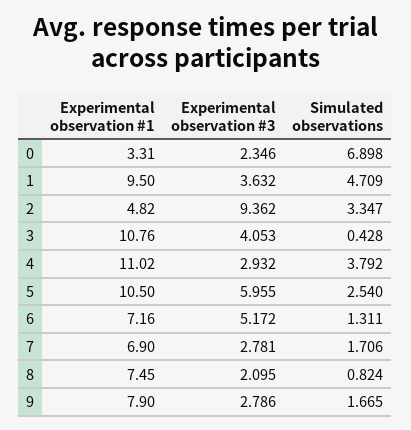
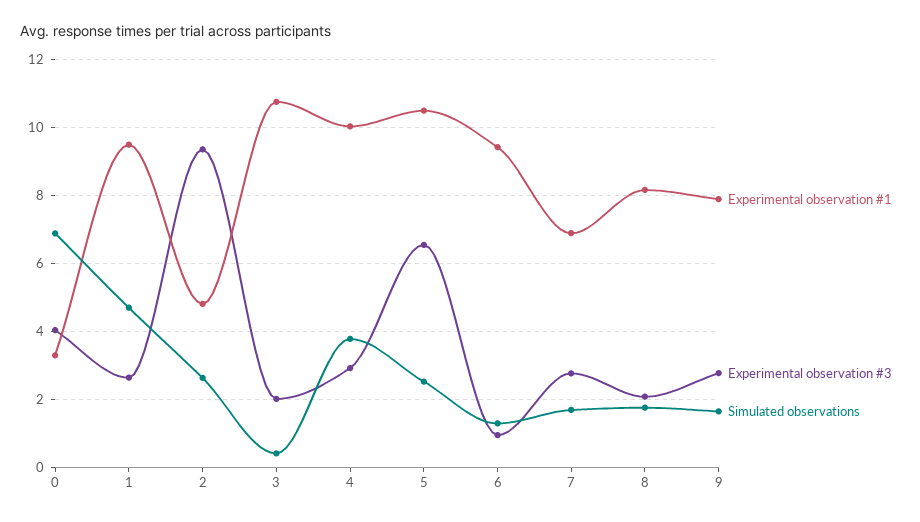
  {
    "Experimental observation #1": {
      "0": 3.31,
      "1": 9.5,
      "2": 4.82,
      "3": 10.76,
-     "4": 11.02,
+     "4": 10,
      "5": 10.5,
-     "6": 7.16,
+     "6": 9.4,
      "7": 6.9,
-     "8": 7.45,
+     "8": 8.2,
      "9": 7.9
    },
    "Experimental observation #3": {
-     "0": 2.346,
+     "0": 4,
-     "1": 3.632,
+     "1": 2.6,
      "2": 9.362,
-     "3": 4.053,
+     "3": 2,
      "4": 2.932,
-     "5": 5.955,
+     "5": 6.6,
-     "6": 5.172,
+     "6": 1,
      "7": 2.781,
      "8": 2.095,
      "9": 2.786
    },
    "Simulated observations": {
      "0": 6.898,
      "1": 4.709,
-     "2": 3.347,
+     "2": 2.6,
      "3": 0.428,
      "4": 3.792,
      "5": 2.54,
      "6": 1.311,
      "7": 1.706,
-     "8": 0.824,
+     "8": 1.8,
      "9": 1.665
    }
  }

